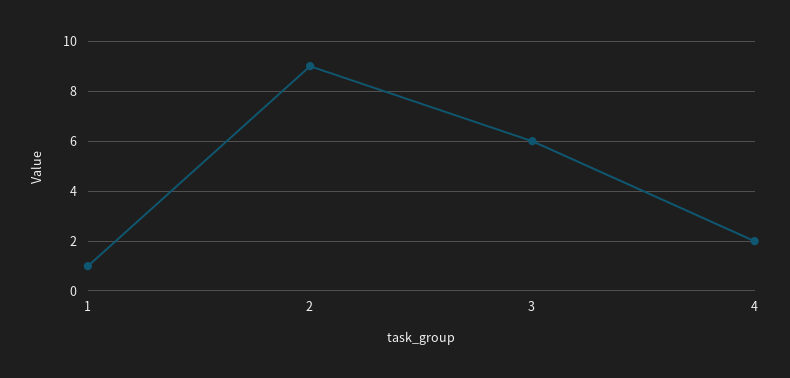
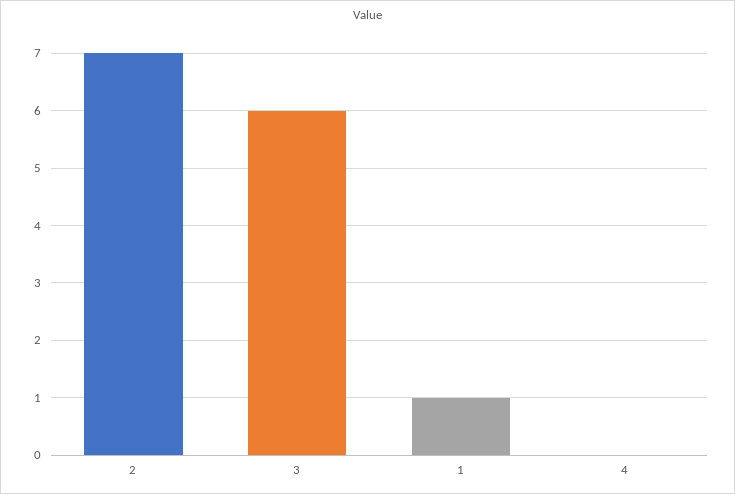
  {
    "1": 1,
-   "2": 9,
+   "2": 7,
    "3": 6,
-   "4": 2
+   "4": 0
  }

